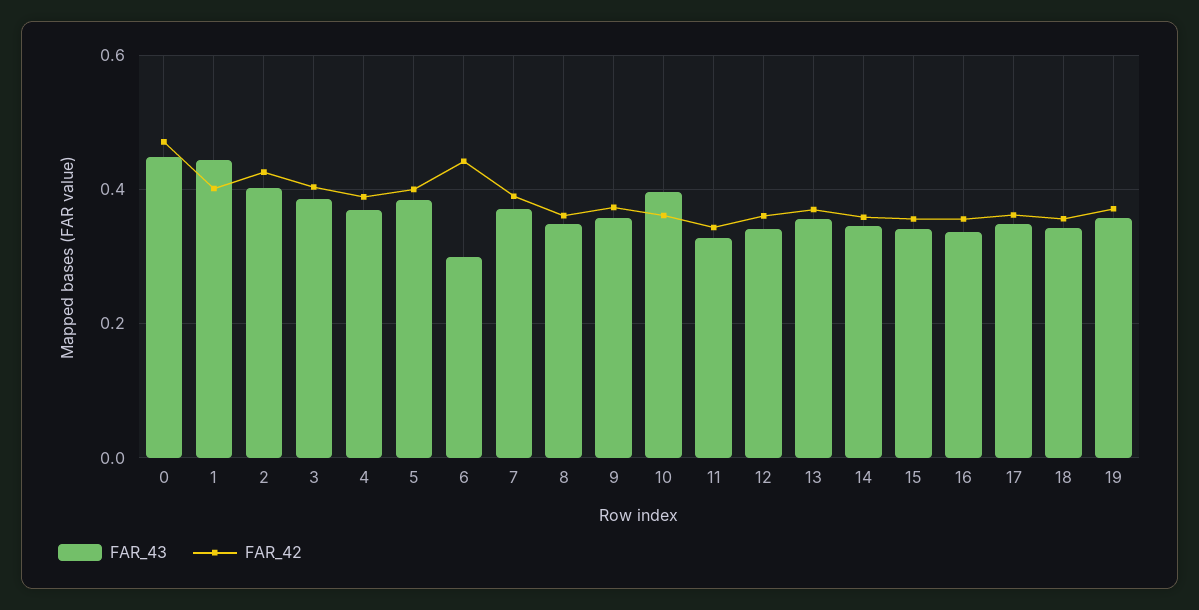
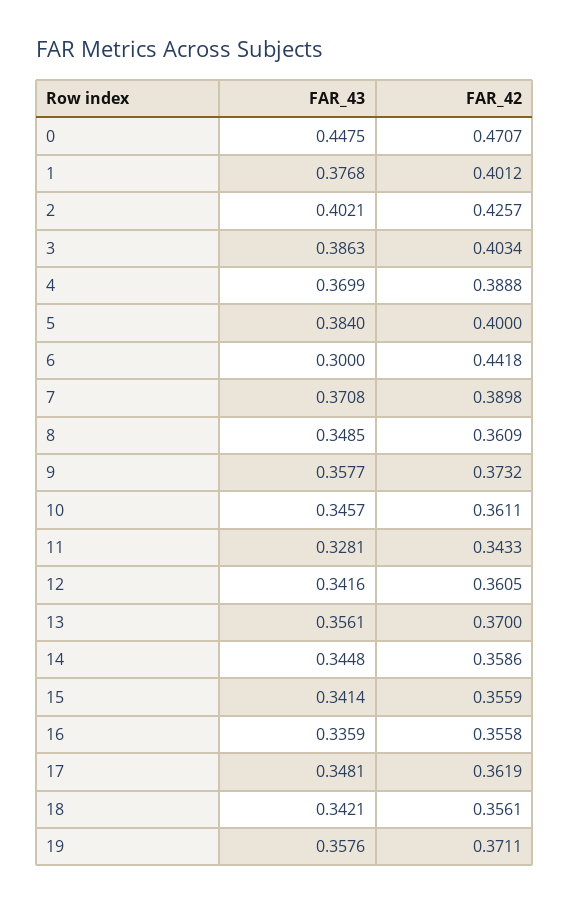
  {
    "FAR_43": {
      "0": 0.4475,
-     "1": 0.44,
+     "1": 0.3768,
      "2": 0.4021,
      "3": 0.3863,
      "4": 0.3699,
      "5": 0.384,
      "6": 0.3,
      "7": 0.3708,
      "8": 0.3485,
      "9": 0.3577,
-     "10": 0.4,
+     "10": 0.3457,
      "11": 0.3281,
      "12": 0.3416,
      "13": 0.3561,
      "14": 0.3448,
      "15": 0.3414,
      "16": 0.3359,
      "17": 0.3481,
      "18": 0.3421,
      "19": 0.3576
    },
    "FAR_42": {
      "0": 0.4707,
      "1": 0.4012,
      "2": 0.4257,
      "3": 0.4034,
      "4": 0.3888,
      "5": 0.4,
      "6": 0.4418,
      "7": 0.3898,
      "8": 0.3609,
      "9": 0.3732,
      "10": 0.3611,
      "11": 0.3433,
      "12": 0.3605,
      "13": 0.37,
      "14": 0.3586,
      "15": 0.3559,
      "16": 0.3558,
      "17": 0.3619,
      "18": 0.3561,
      "19": 0.3711
    }
  }

